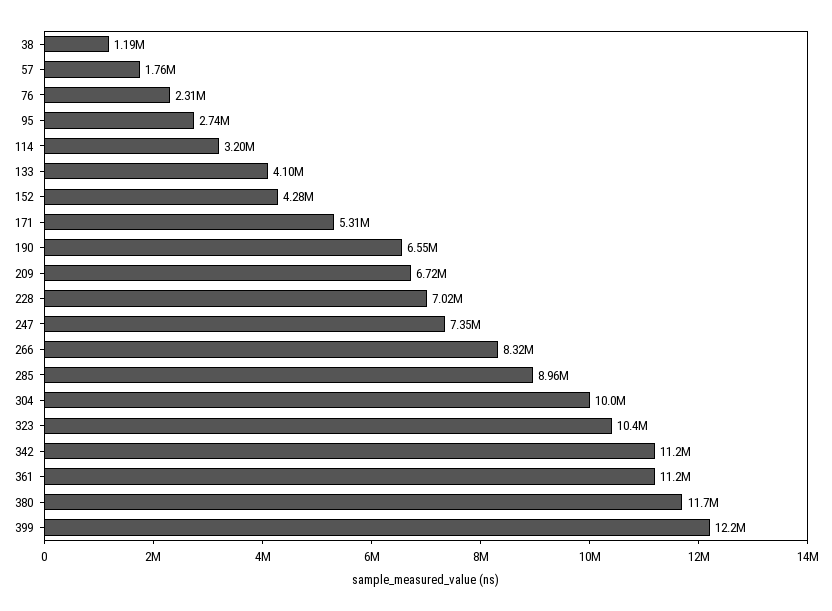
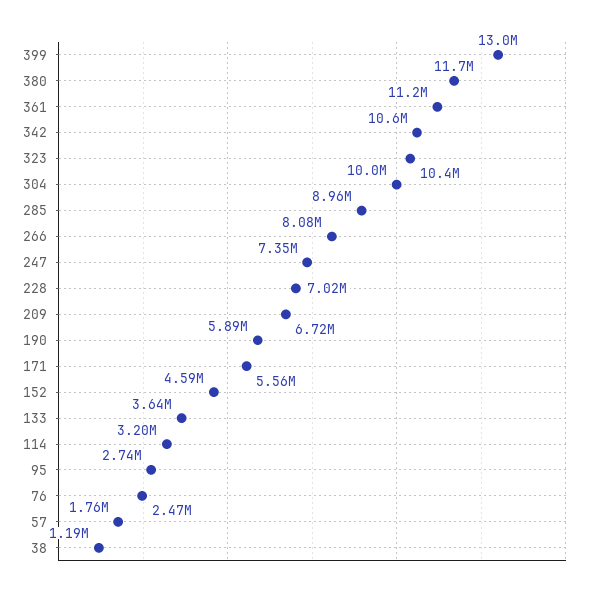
  {
    "38": 1190000,
    "57": 1760000,
-   "76": 2310000,
+   "76": 2470000,
    "95": 2740000,
    "114": 3200000,
-   "133": 4100000,
+   "133": 3640000,
-   "152": 4280000,
+   "152": 4590000,
-   "171": 5310000,
+   "171": 5560000,
-   "190": 6550000,
+   "190": 5890000,
    "209": 6720000,
    "228": 7020000,
    "247": 7350000,
-   "266": 8320000,
+   "266": 8080000,
    "285": 8960000,
    "304": 10000000,
    "323": 10400000,
-   "342": 11200000,
+   "342": 10600000,
    "361": 11200000,
    "380": 11700000,
-   "399": 12200000
+   "399": 13000000
  }

